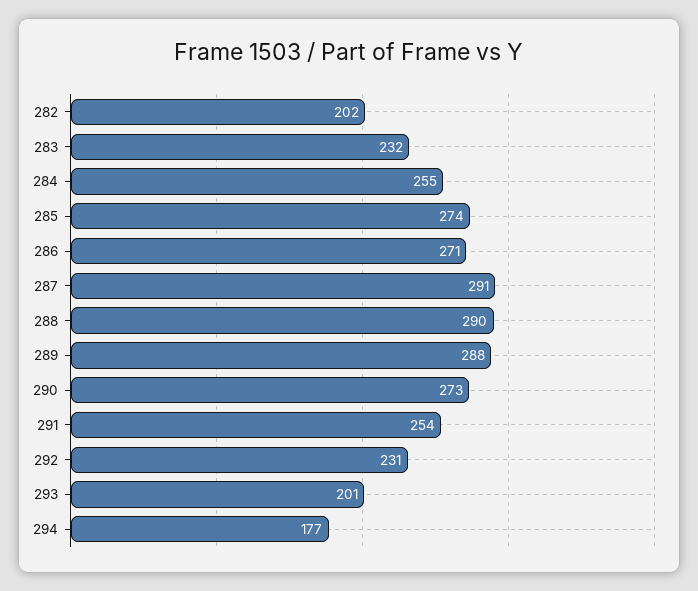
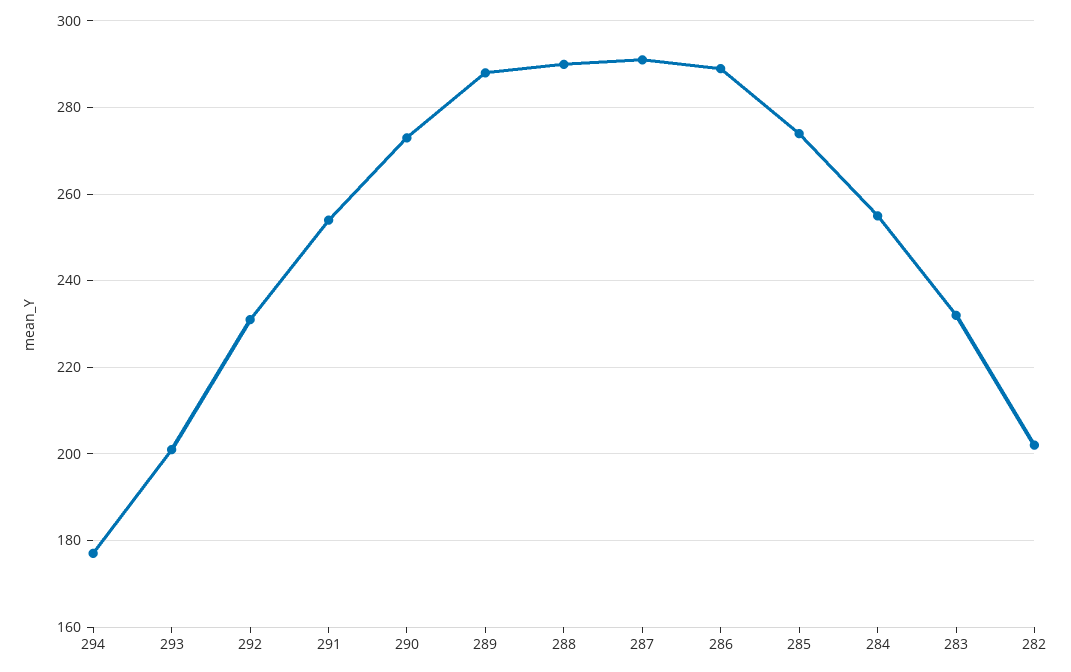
  {
    "282": 202,
    "283": 232,
    "284": 255,
    "285": 274,
-   "286": 271,
+   "286": 290,
    "287": 291,
    "288": 290,
    "289": 288,
    "290": 273,
    "291": 254,
    "292": 231,
    "293": 201,
    "294": 177
  }

